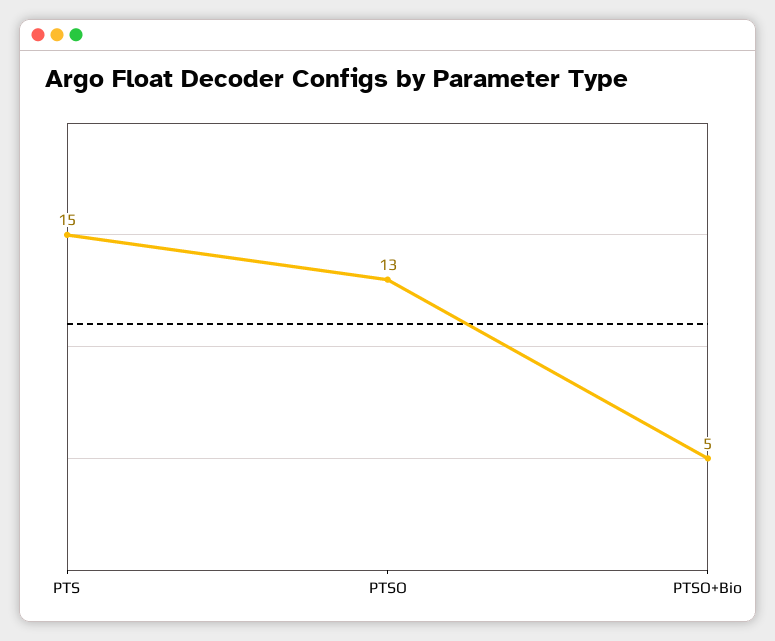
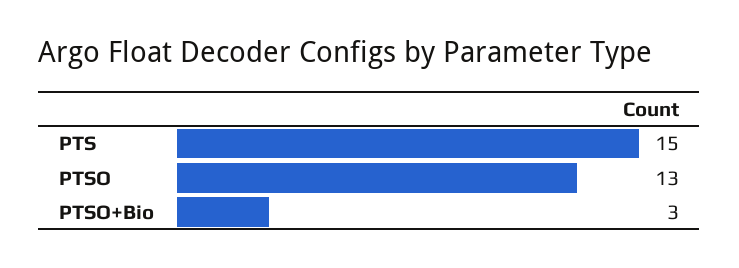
  {
    "PTS": 15,
    "PTSO": 13,
-   "PTSO+Bio": 5
+   "PTSO+Bio": 3
  }

